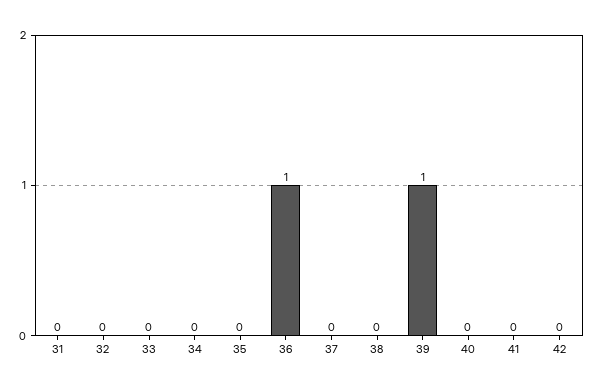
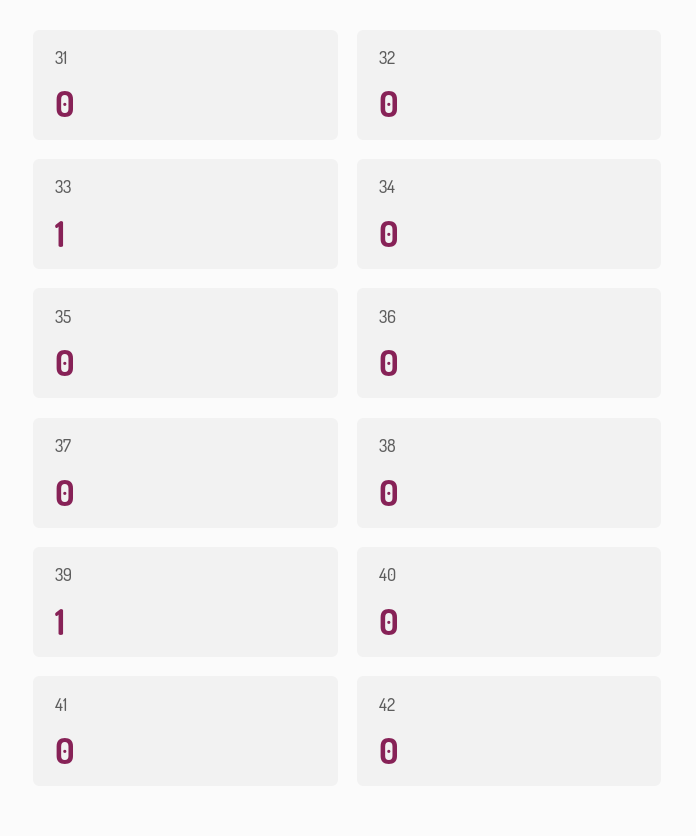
  {
    "31": 0,
    "32": 0,
-   "33": 0,
+   "33": 1,
    "34": 0,
    "35": 0,
-   "36": 1,
+   "36": 0,
    "37": 0,
    "38": 0,
    "39": 1,
    "40": 0,
    "41": 0,
    "42": 0
  }

